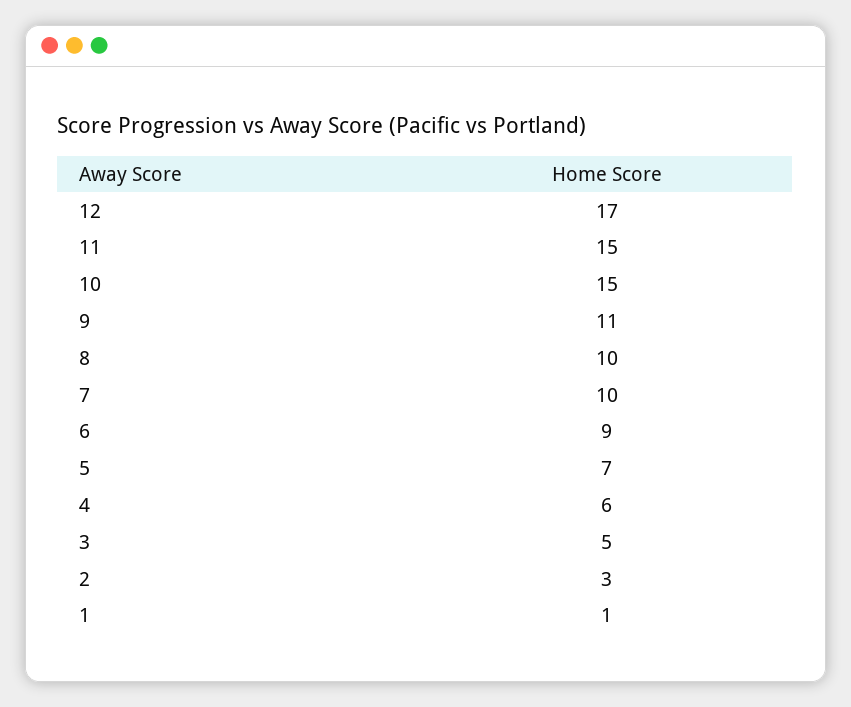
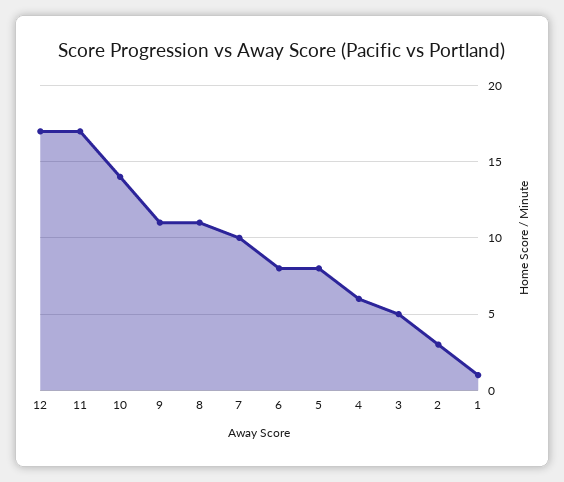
  {
    "12": 17,
-   "11": 15,
+   "11": 17,
-   "10": 15,
+   "10": 14,
    "9": 11,
-   "8": 10,
+   "8": 11,
    "7": 10,
-   "6": 9,
+   "6": 8,
-   "5": 7,
+   "5": 8,
    "4": 6,
    "3": 5,
    "2": 3,
    "1": 1
  }

